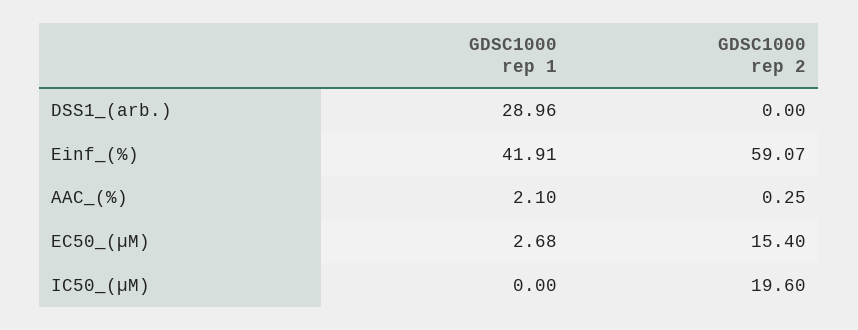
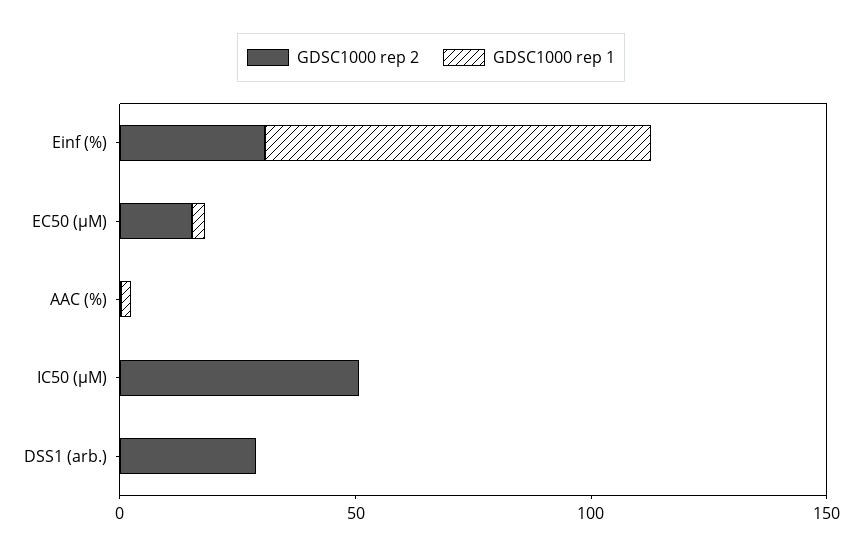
  {
    "GDSC1000 rep 1": {
-     "DSS1_(arb.)": 28.96,
+     "DSS1_(arb.)": 0,
-     "Einf_(%)": 41.91,
+     "Einf_(%)": 80,
      "AAC_(%)": 2.1,
      "EC50_(µM)": 2.68,
      "IC50_(µM)": 0
    },
    "GDSC1000 rep 2": {
-     "DSS1_(arb.)": 0,
+     "DSS1_(arb.)": 30,
-     "Einf_(%)": 59.07,
+     "Einf_(%)": 30,
      "AAC_(%)": 0.25,
      "EC50_(µM)": 15.4,
-     "IC50_(µM)": 19.6
+     "IC50_(µM)": 50
    }
  }

